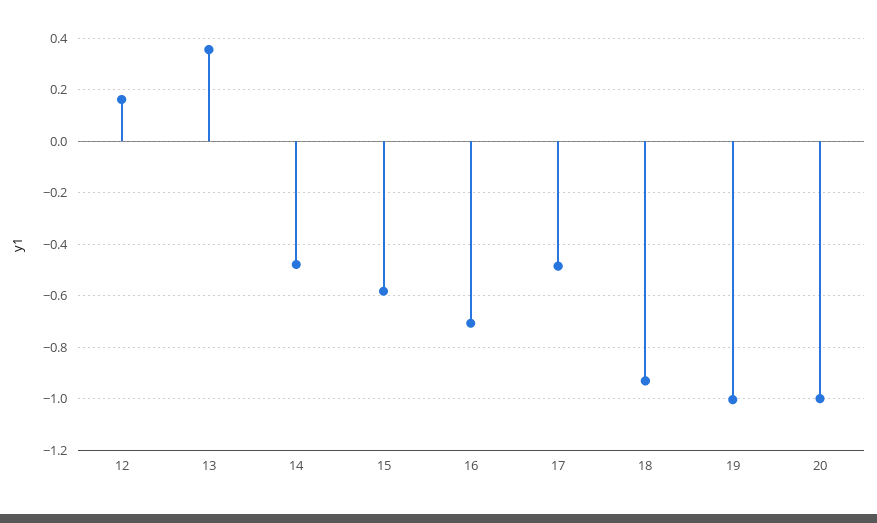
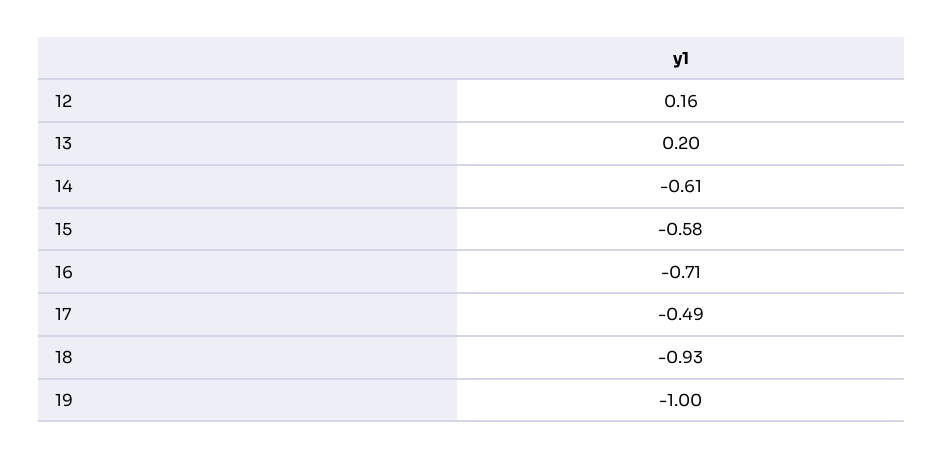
  {
    "12": 0.16,
-   "13": 0.35,
+   "13": 0.2,
-   "14": -0.475,
+   "14": -0.61,
    "15": -0.58,
    "16": -0.71,
    "17": -0.49,
    "18": -0.93,
-   "19": -1,
+   "19": -1
-   "20": -1
  }

